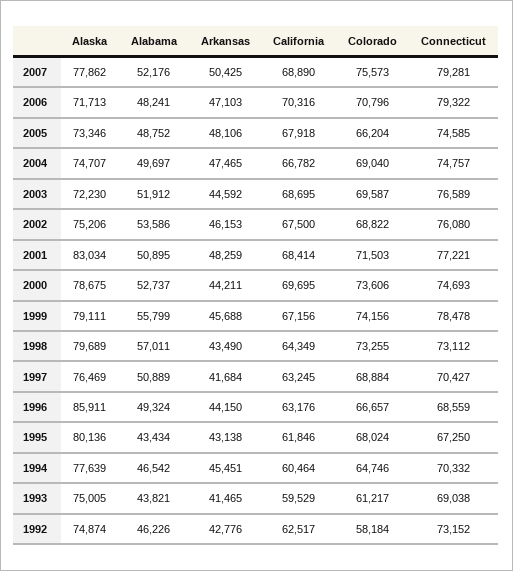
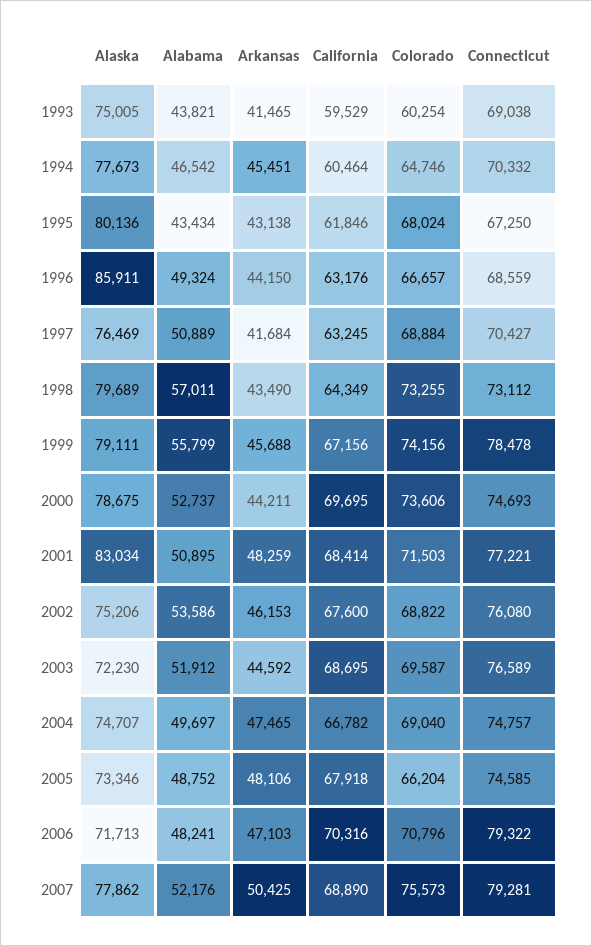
  {
    "Alaska": {
      "2007": 77862,
      "2006": 71713,
      "2005": 73346,
      "2004": 74707,
      "2003": 72230,
      "2002": 75206,
      "2001": 83034,
      "2000": 78675,
      "1999": 79111,
      "1998": 79689,
      "1997": 76469,
      "1996": 85911,
      "1995": 80136,
-     "1994": 77639,
+     "1994": 77673,
-     "1993": 75005,
+     "1993": 75005
-     "1992": 74874
    },
    "Alabama": {
      "2007": 52176,
      "2006": 48241,
      "2005": 48752,
      "2004": 49697,
      "2003": 51912,
      "2002": 53586,
      "2001": 50895,
      "2000": 52737,
      "1999": 55799,
      "1998": 57011,
      "1997": 50889,
      "1996": 49324,
      "1995": 43434,
      "1994": 46542,
-     "1993": 43821,
+     "1993": 43821
-     "1992": 46226
    },
    "Arkansas": {
      "2007": 50425,
      "2006": 47103,
      "2005": 48106,
      "2004": 47465,
      "2003": 44592,
      "2002": 46153,
      "2001": 48259,
      "2000": 44211,
      "1999": 45688,
      "1998": 43490,
      "1997": 41684,
      "1996": 44150,
      "1995": 43138,
      "1994": 45451,
-     "1993": 41465,
+     "1993": 41465
-     "1992": 42776
    },
    "California": {
      "2007": 68890,
      "2006": 70316,
      "2005": 67918,
      "2004": 66782,
      "2003": 68695,
-     "2002": 67500,
+     "2002": 67600,
      "2001": 68414,
      "2000": 69695,
      "1999": 67156,
      "1998": 64349,
      "1997": 63245,
      "1996": 63176,
      "1995": 61846,
      "1994": 60464,
-     "1993": 59529,
+     "1993": 59529
-     "1992": 62517
    },
    "Colorado": {
      "2007": 75573,
      "2006": 70796,
      "2005": 66204,
      "2004": 69040,
      "2003": 69587,
      "2002": 68822,
      "2001": 71503,
      "2000": 73606,
      "1999": 74156,
      "1998": 73255,
      "1997": 68884,
      "1996": 66657,
      "1995": 68024,
      "1994": 64746,
-     "1993": 61217,
+     "1993": 60254
-     "1992": 58184
    },
    "Connecticut": {
      "2007": 79281,
      "2006": 79322,
      "2005": 74585,
      "2004": 74757,
      "2003": 76589,
      "2002": 76080,
      "2001": 77221,
      "2000": 74693,
      "1999": 78478,
      "1998": 73112,
      "1997": 70427,
      "1996": 68559,
      "1995": 67250,
      "1994": 70332,
-     "1993": 69038,
+     "1993": 69038
-     "1992": 73152
    }
  }

